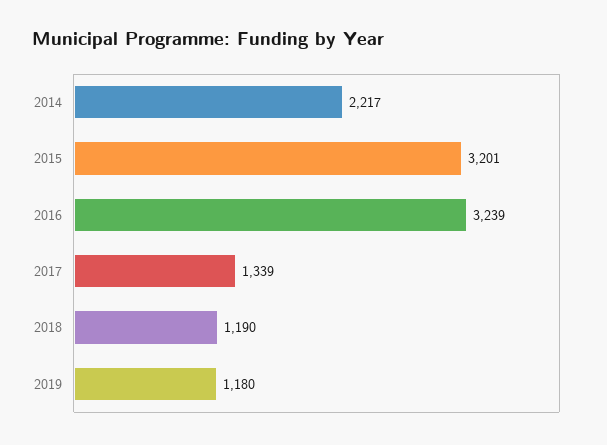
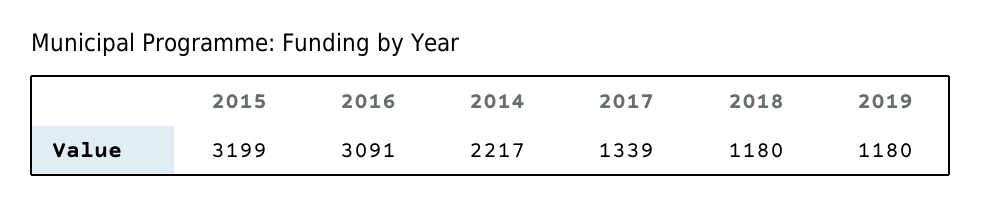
  {
    "2014": 2217,
-   "2015": 3201,
+   "2015": 3199,
-   "2016": 3239,
+   "2016": 3091,
    "2017": 1339,
-   "2018": 1190,
+   "2018": 1180,
    "2019": 1180
  }

